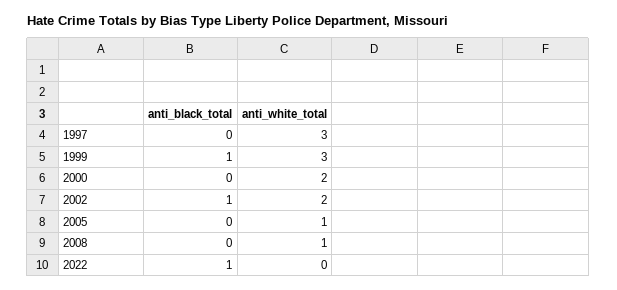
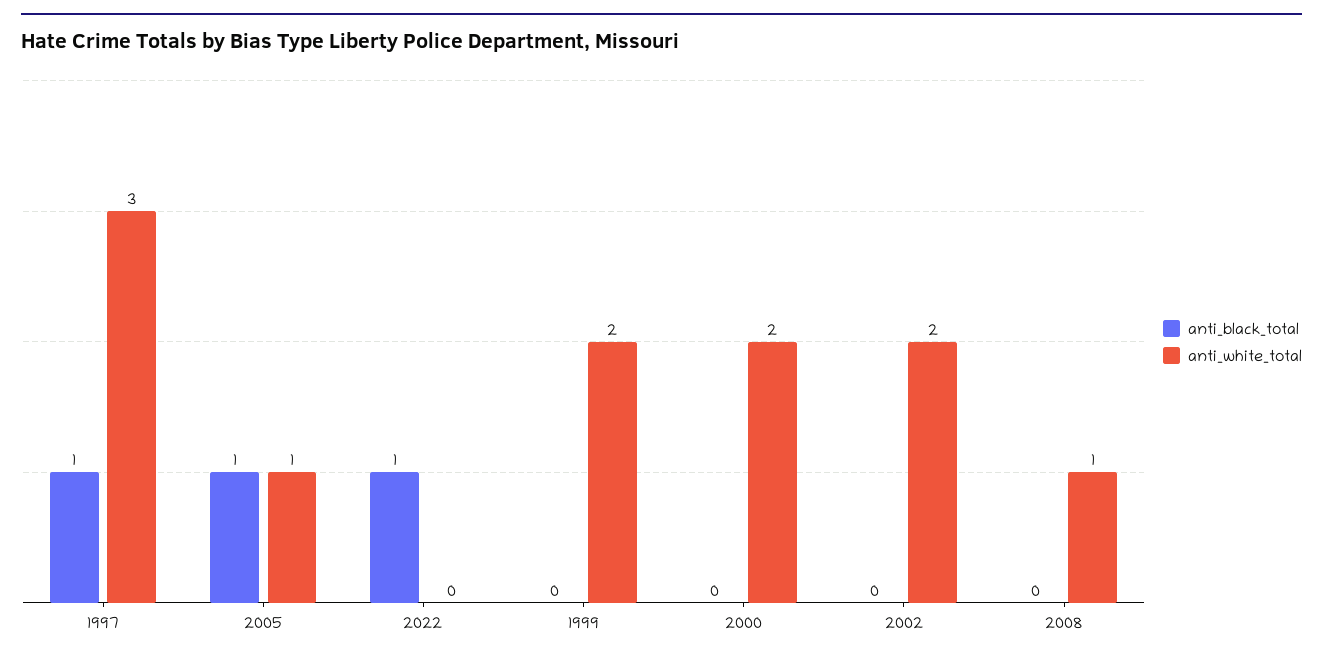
  {
    "anti_black_total": {
-     "1997": 0,
+     "1997": 1,
-     "1999": 1,
+     "1999": 0,
      "2000": 0,
-     "2002": 1,
+     "2002": 0,
-     "2005": 0,
+     "2005": 1,
      "2008": 0,
      "2022": 1
    },
    "anti_white_total": {
      "1997": 3,
-     "1999": 3,
+     "1999": 2,
      "2000": 2,
      "2002": 2,
      "2005": 1,
      "2008": 1,
      "2022": 0
    }
  }

